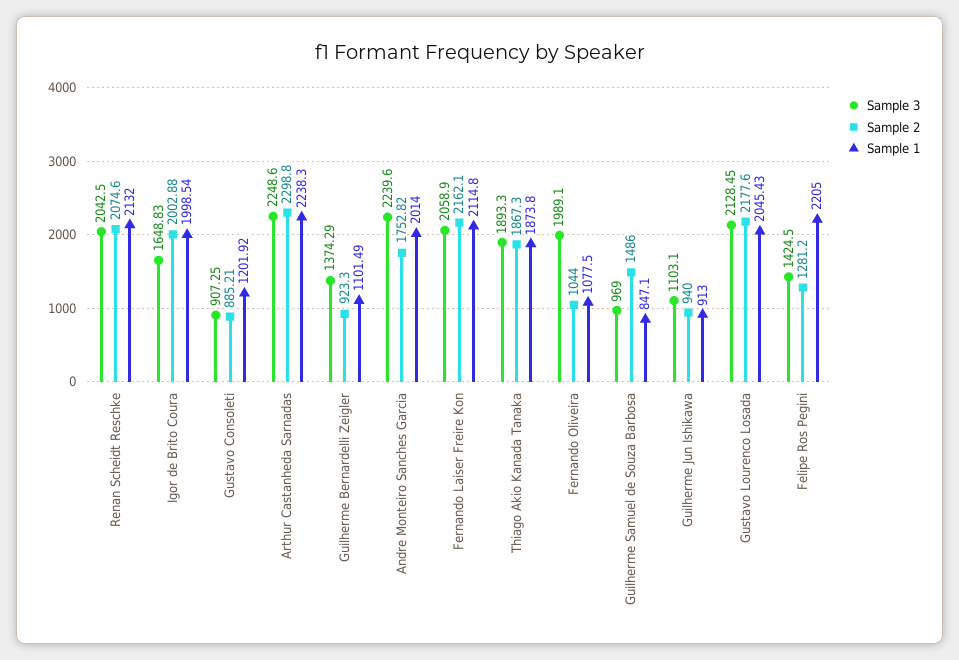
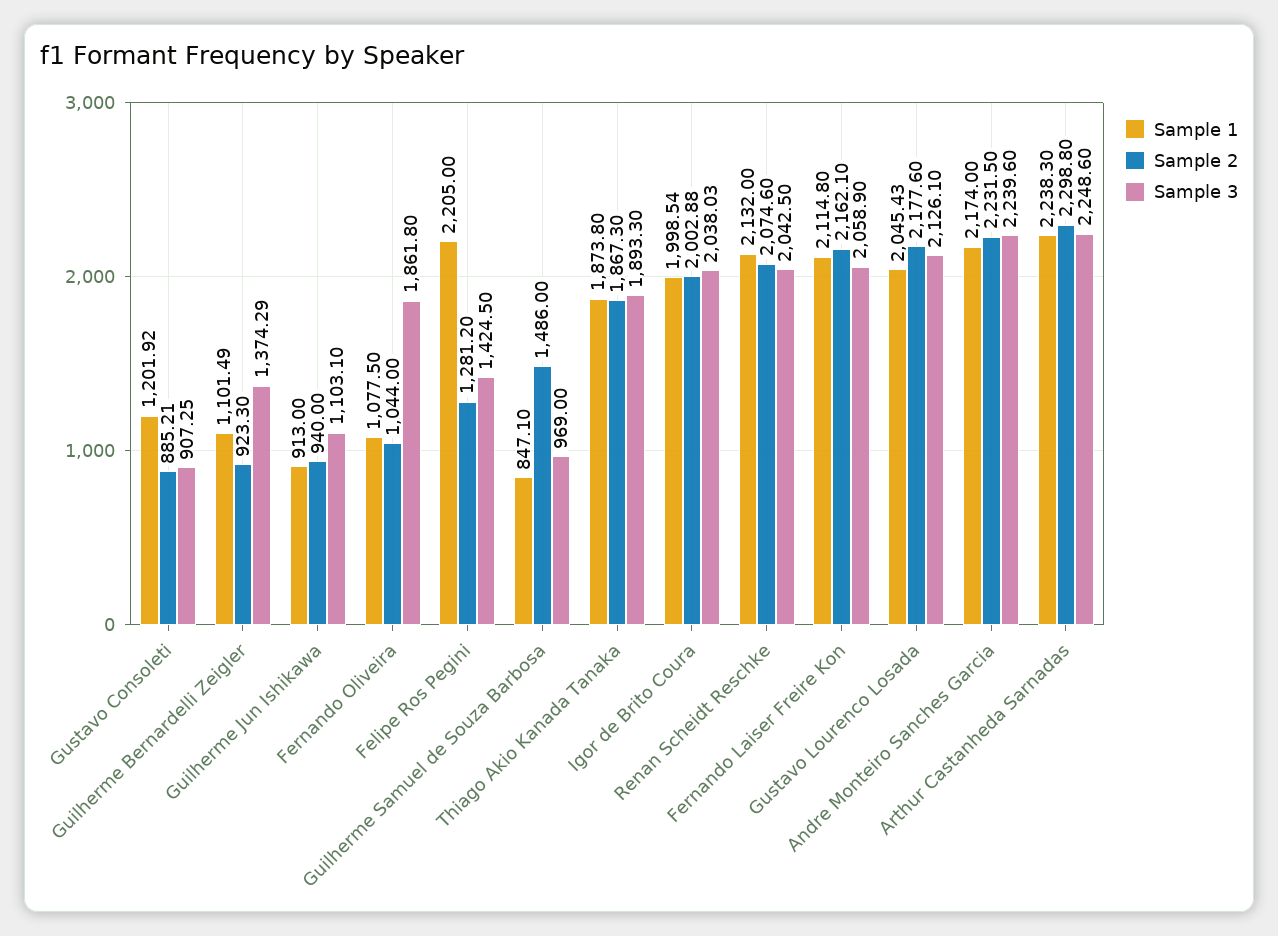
  {
    "Sample 3": {
      "Renan Scheidt Reschke": 2042.5,
-     "Igor de Brito Coura": 1648.83,
+     "Igor de Brito Coura": 2038.03,
      "Gustavo Consoleti": 907.25,
      "Arthur Castanheda Sarnadas": 2248.6,
      "Guilherme Bernardelli Zeigler": 1374.29,
      "Andre Monteiro Sanches Garcia": 2239.6,
      "Fernando Laiser Freire Kon": 2058.9,
      "Thiago Akio Kanada Tanaka": 1893.3,
-     "Fernando Oliveira": 1989.1,
+     "Fernando Oliveira": 1861.8,
      "Guilherme Samuel de Souza Barbosa": 969,
      "Guilherme Jun Ishikawa": 1103.1,
-     "Gustavo Lourenco Losada": 2128.45,
+     "Gustavo Lourenco Losada": 2126.1,
      "Felipe Ros Pegini": 1424.5
    },
    "Sample 2": {
      "Renan Scheidt Reschke": 2074.6,
      "Igor de Brito Coura": 2002.88,
      "Gustavo Consoleti": 885.21,
      "Arthur Castanheda Sarnadas": 2298.8,
      "Guilherme Bernardelli Zeigler": 923.3,
-     "Andre Monteiro Sanches Garcia": 1752.82,
+     "Andre Monteiro Sanches Garcia": 2231.5,
      "Fernando Laiser Freire Kon": 2162.1,
      "Thiago Akio Kanada Tanaka": 1867.3,
      "Fernando Oliveira": 1044,
      "Guilherme Samuel de Souza Barbosa": 1486,
      "Guilherme Jun Ishikawa": 940,
      "Gustavo Lourenco Losada": 2177.6,
      "Felipe Ros Pegini": 1281.2
    },
    "Sample 1": {
      "Renan Scheidt Reschke": 2132,
      "Igor de Brito Coura": 1998.54,
      "Gustavo Consoleti": 1201.92,
      "Arthur Castanheda Sarnadas": 2238.3,
      "Guilherme Bernardelli Zeigler": 1101.49,
-     "Andre Monteiro Sanches Garcia": 2014,
+     "Andre Monteiro Sanches Garcia": 2174,
      "Fernando Laiser Freire Kon": 2114.8,
      "Thiago Akio Kanada Tanaka": 1873.8,
      "Fernando Oliveira": 1077.5,
      "Guilherme Samuel de Souza Barbosa": 847.1,
      "Guilherme Jun Ishikawa": 913,
      "Gustavo Lourenco Losada": 2045.43,
      "Felipe Ros Pegini": 2205
    }
  }

